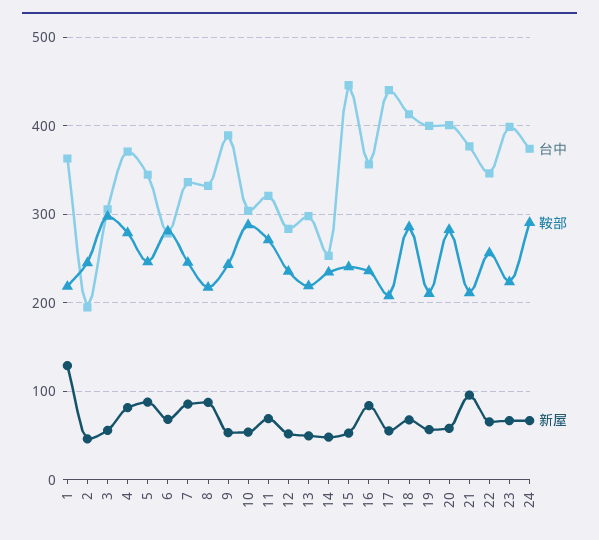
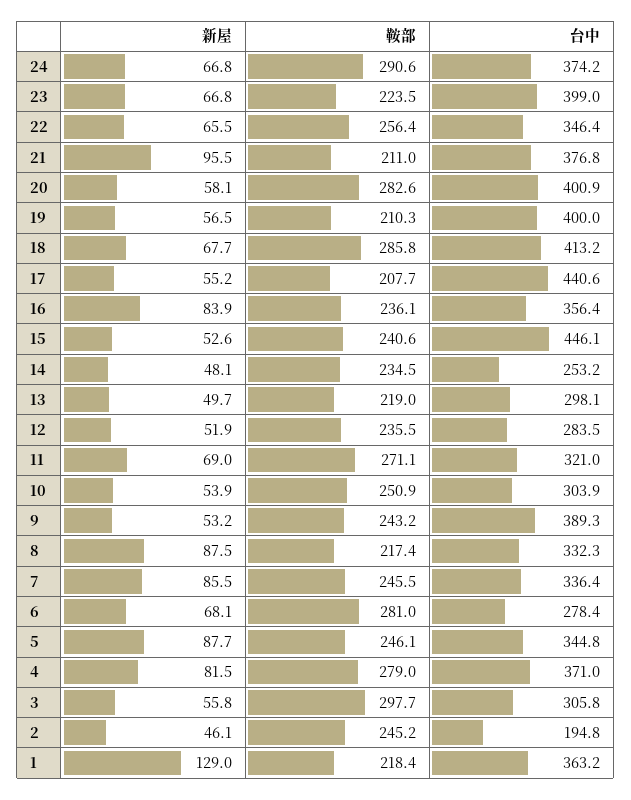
  {
    "台中": {
      "1": 363.2,
      "2": 194.8,
      "3": 305.8,
      "4": 371,
      "5": 344.8,
      "6": 278.4,
      "7": 336.4,
      "8": 332.3,
      "9": 389.3,
      "10": 303.9,
      "11": 321,
      "12": 283.5,
      "13": 298.1,
      "14": 253.2,
      "15": 446.1,
      "16": 356.4,
      "17": 440.6,
      "18": 413.2,
      "19": 400,
      "20": 400.9,
      "21": 376.8,
      "22": 346.4,
      "23": 399,
      "24": 374.2
    },
    "鞍部": {
      "1": 218.4,
      "2": 245.2,
      "3": 297.7,
      "4": 279,
      "5": 246.1,
      "6": 281,
      "7": 245.5,
      "8": 217.4,
      "9": 243.2,
-     "10": 290,
+     "10": 250.9,
      "11": 271.1,
      "12": 235.5,
      "13": 219,
      "14": 234.5,
      "15": 240.6,
      "16": 236.1,
      "17": 207.7,
      "18": 285.8,
      "19": 210.3,
      "20": 282.6,
      "21": 211,
      "22": 256.4,
      "23": 223.5,
      "24": 290.6
    },
    "新屋": {
      "1": 129,
      "2": 46.1,
      "3": 55.8,
      "4": 81.5,
      "5": 87.7,
      "6": 68.1,
      "7": 85.5,
      "8": 87.5,
      "9": 53.2,
      "10": 53.9,
      "11": 69,
      "12": 51.9,
      "13": 49.7,
      "14": 48.1,
      "15": 52.6,
      "16": 83.9,
      "17": 55.2,
      "18": 67.7,
      "19": 56.5,
      "20": 58.1,
      "21": 95.5,
      "22": 65.5,
      "23": 66.8,
      "24": 66.8
    }
  }

